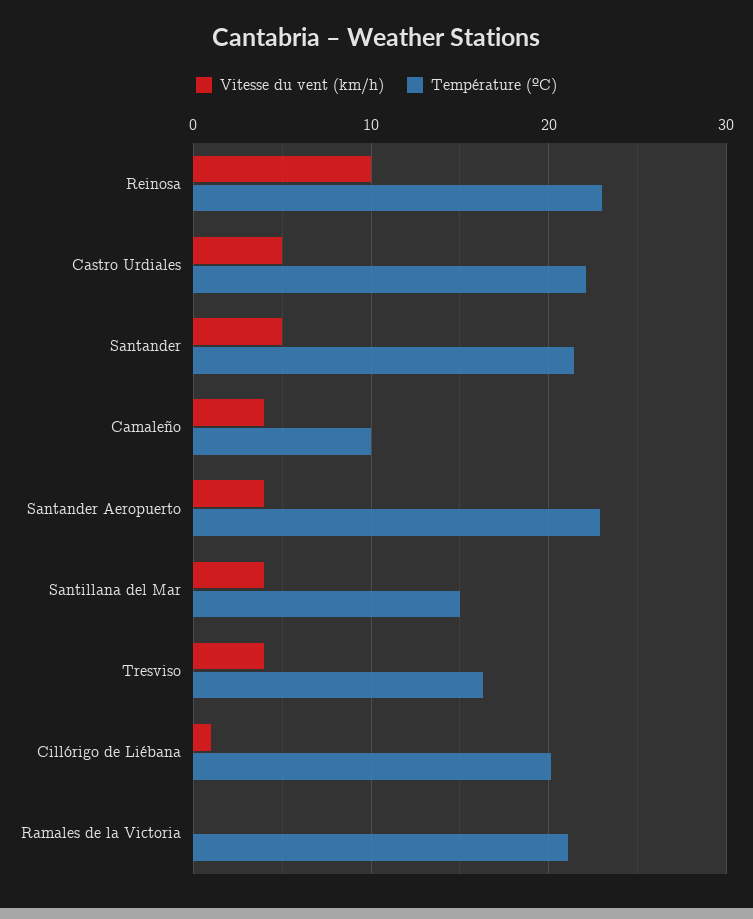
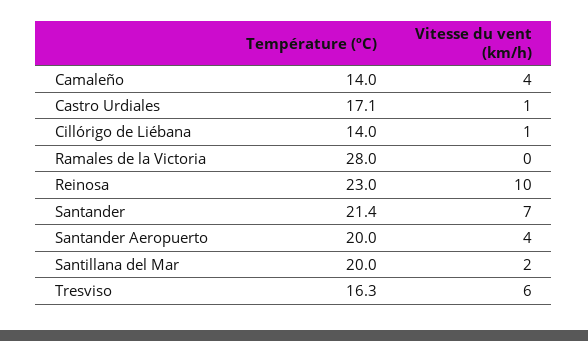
  {
    "Vitesse du vent (km/h)": {
      "Reinosa": 10,
-     "Castro Urdiales": 5,
+     "Castro Urdiales": 1,
-     "Santander": 5,
+     "Santander": 7,
      "Camaleño": 4,
      "Santander Aeropuerto": 4,
-     "Santillana del Mar": 4,
+     "Santillana del Mar": 2,
-     "Tresviso": 4,
+     "Tresviso": 6,
      "Cillórigo de Liébana": 1,
      "Ramales de la Victoria": 0
    },
    "Température (ºC)": {
      "Reinosa": 23,
-     "Castro Urdiales": 22,
+     "Castro Urdiales": 17.1,
      "Santander": 21.4,
-     "Camaleño": 10,
+     "Camaleño": 14,
-     "Santander Aeropuerto": 23,
+     "Santander Aeropuerto": 20,
-     "Santillana del Mar": 15,
+     "Santillana del Mar": 20,
      "Tresviso": 16.3,
-     "Cillórigo de Liébana": 20,
+     "Cillórigo de Liébana": 14,
-     "Ramales de la Victoria": 21
+     "Ramales de la Victoria": 28
    }
  }

